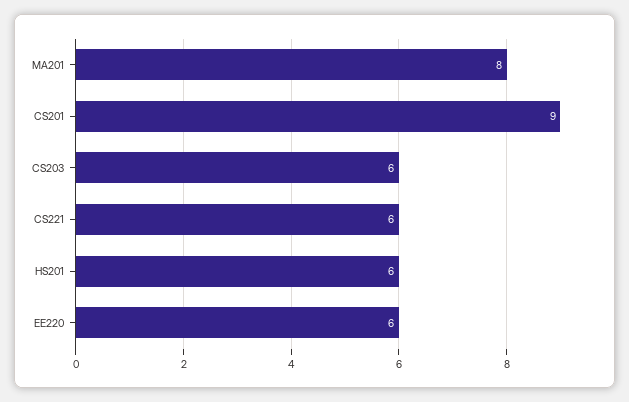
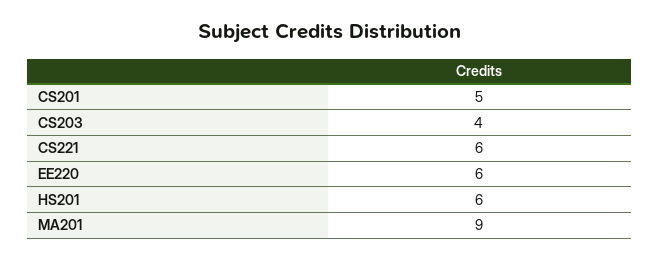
  {
-   "MA201": 8,
+   "MA201": 9,
-   "CS201": 9,
+   "CS201": 5,
-   "CS203": 6,
+   "CS203": 4,
    "CS221": 6,
    "HS201": 6,
    "EE220": 6
  }

